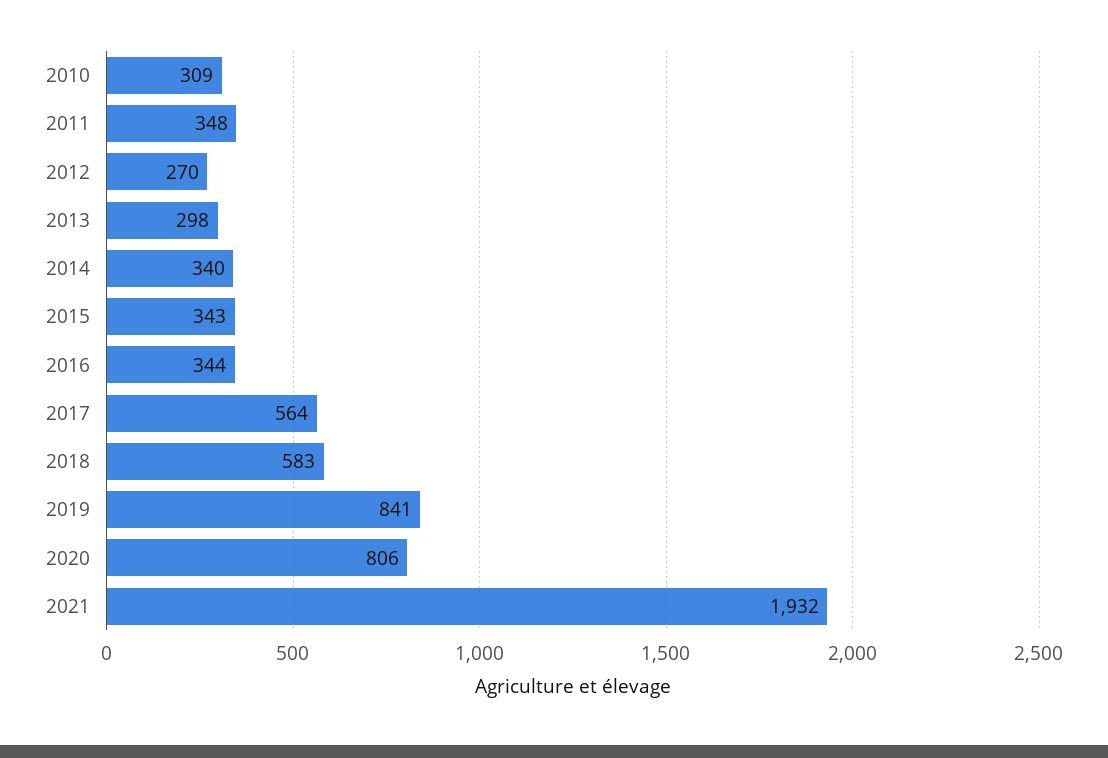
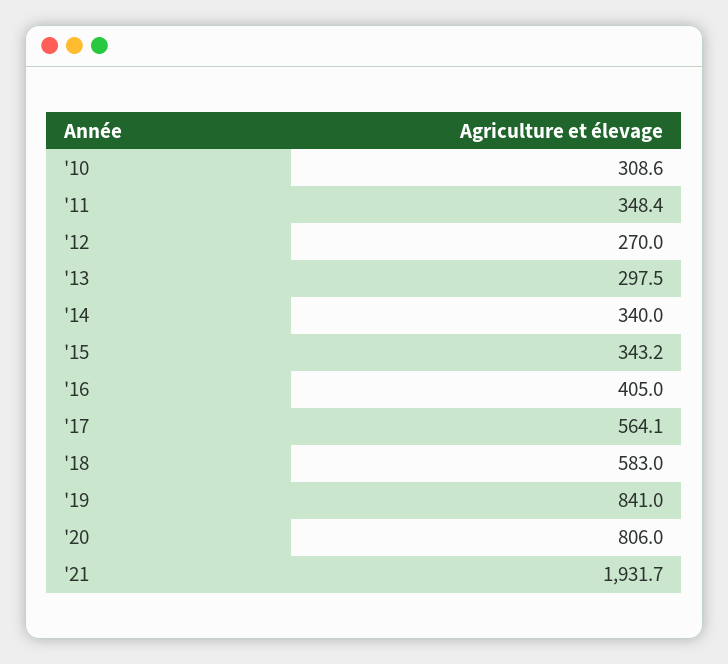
  {
    "2010": 308.6,
    "2011": 348.4,
    "2012": 270,
    "2013": 297.5,
    "2014": 340,
    "2015": 343.2,
-   "2016": 344,
+   "2016": 405,
    "2017": 564.1,
    "2018": 583,
    "2019": 841,
    "2020": 806,
    "2021": 1931.7
  }

